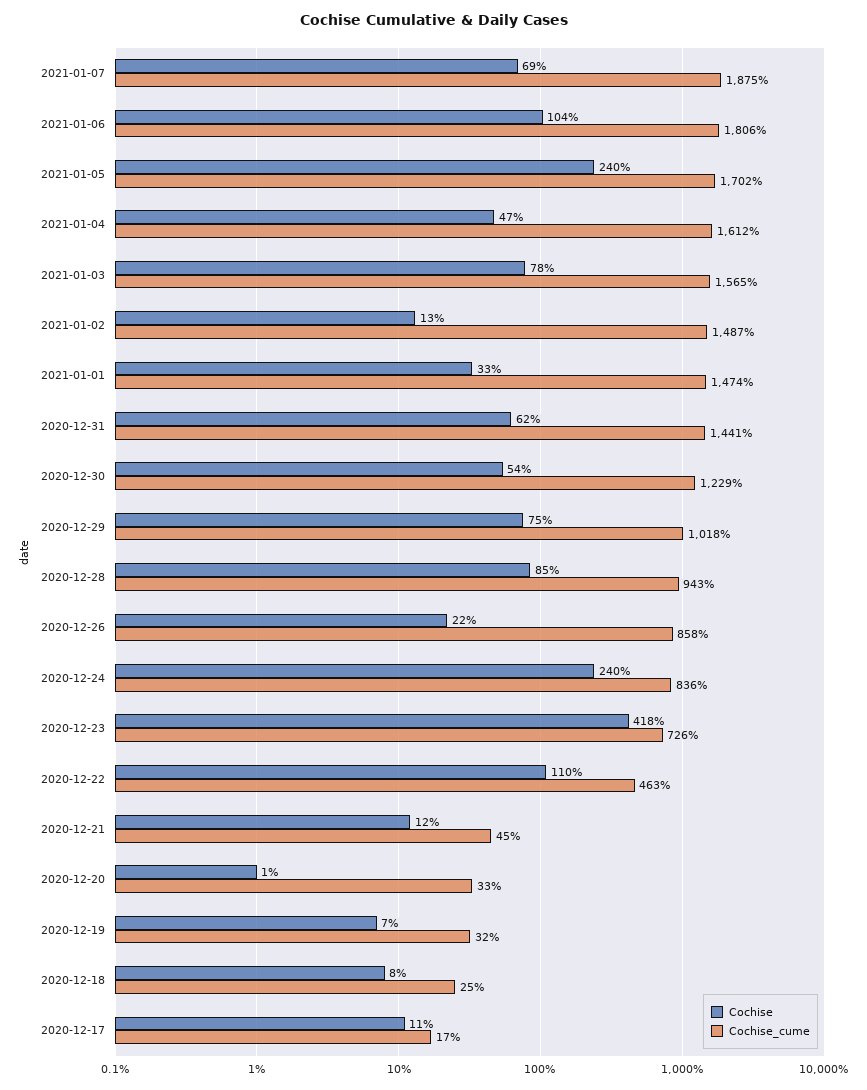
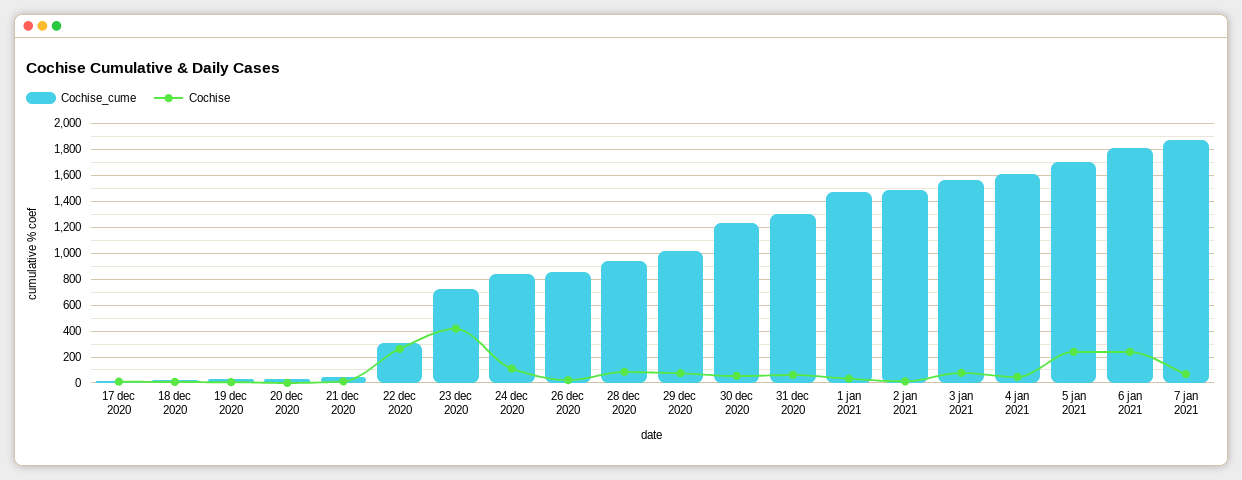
  {
    "Cochise": {
      "2021-01-07": 69,
-     "2021-01-06": 104,
+     "2021-01-06": 250,
      "2021-01-05": 240,
      "2021-01-04": 47,
      "2021-01-03": 78,
      "2021-01-02": 13,
      "2021-01-01": 33,
      "2020-12-31": 62,
      "2020-12-30": 54,
      "2020-12-29": 75,
      "2020-12-28": 85,
      "2020-12-26": 22,
-     "2020-12-24": 240,
+     "2020-12-24": 100,
      "2020-12-23": 418,
-     "2020-12-22": 110,
+     "2020-12-22": 250,
      "2020-12-21": 12,
      "2020-12-20": 1,
      "2020-12-19": 7,
      "2020-12-18": 8,
      "2020-12-17": 11
    },
    "Cochise_cume": {
      "2021-01-07": 1875,
      "2021-01-06": 1806,
      "2021-01-05": 1702,
      "2021-01-04": 1612,
      "2021-01-03": 1565,
      "2021-01-02": 1487,
      "2021-01-01": 1474,
-     "2020-12-31": 1441,
+     "2020-12-31": 1300,
      "2020-12-30": 1229,
      "2020-12-29": 1018,
      "2020-12-28": 943,
      "2020-12-26": 858,
      "2020-12-24": 836,
      "2020-12-23": 726,
-     "2020-12-22": 463,
+     "2020-12-22": 300,
      "2020-12-21": 45,
      "2020-12-20": 33,
      "2020-12-19": 32,
      "2020-12-18": 25,
      "2020-12-17": 17
    }
  }

